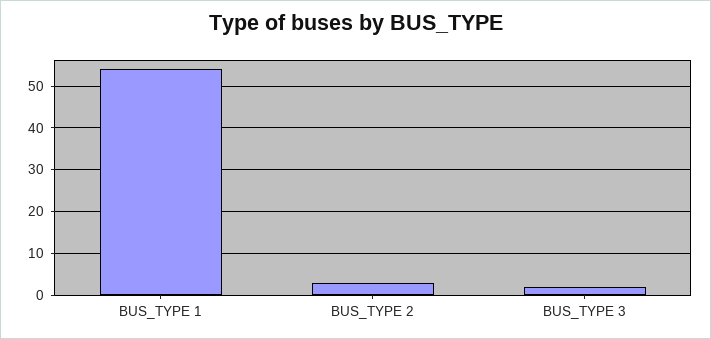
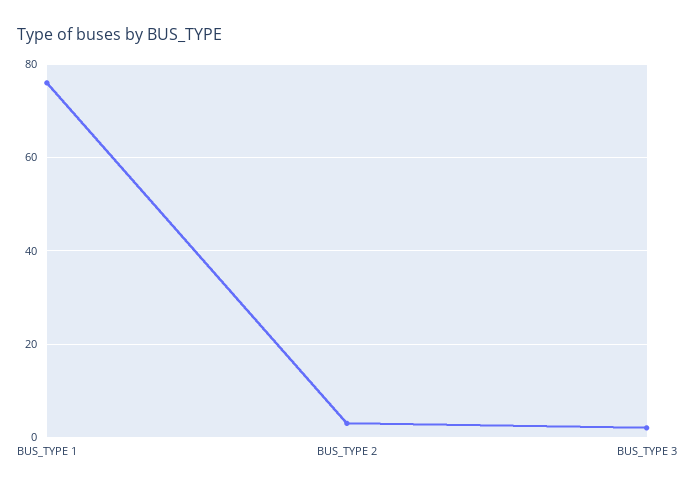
  {
-   "BUS_TYPE 1": 55,
+   "BUS_TYPE 1": 75,
    "BUS_TYPE 2": 5,
    "BUS_TYPE 3": 0
  }

